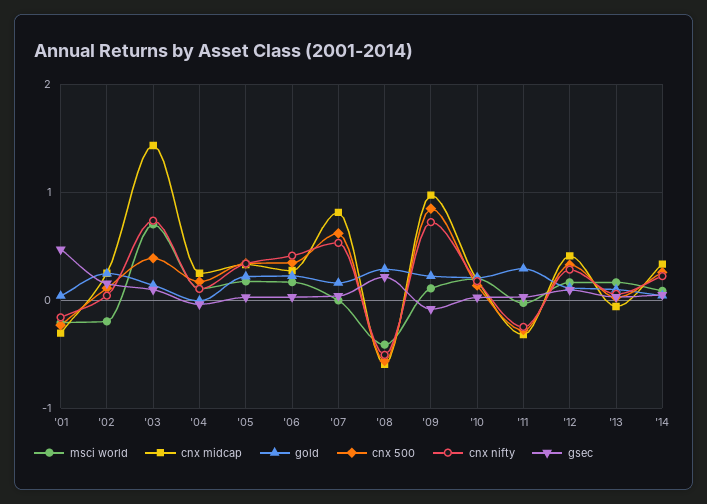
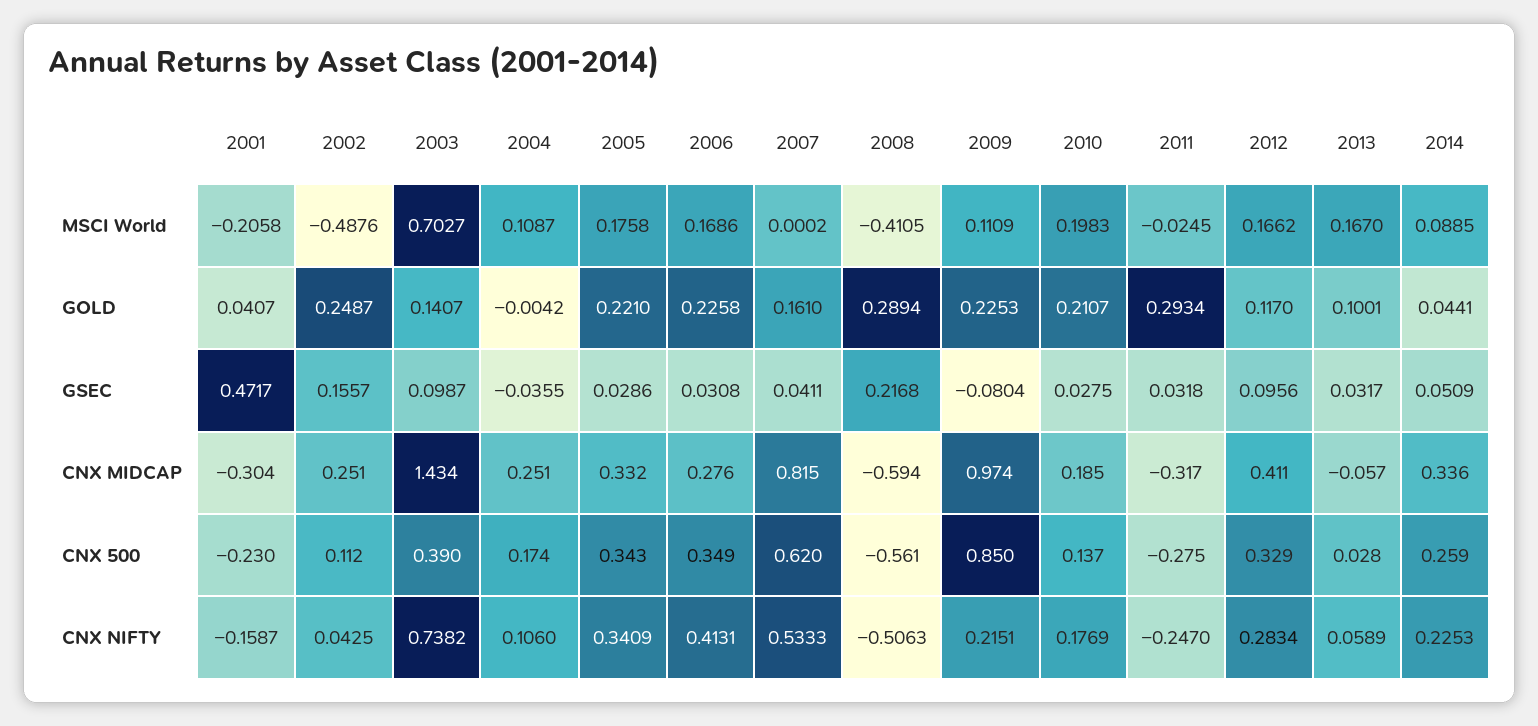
  {
    "msci world": {
      "'01": -0.2058,
-     "'02": -0.2,
+     "'02": -0.4876,
      "'03": 0.7027,
      "'04": 0.1087,
      "'05": 0.1758,
      "'06": 0.1686,
      "'07": 0.0002,
      "'08": -0.4105,
      "'09": 0.1109,
      "'10": 0.1983,
      "'11": -0.0245,
      "'12": 0.1662,
      "'13": 0.167,
      "'14": 0.0885
    },
    "cnx midcap": {
      "'01": -0.304,
      "'02": 0.251,
      "'03": 1.434,
      "'04": 0.251,
      "'05": 0.332,
      "'06": 0.276,
      "'07": 0.815,
      "'08": -0.594,
      "'09": 0.974,
      "'10": 0.185,
      "'11": -0.317,
      "'12": 0.411,
      "'13": -0.057,
      "'14": 0.336
    },
    "gold": {
      "'01": 0.0407,
      "'02": 0.2487,
      "'03": 0.1407,
      "'04": -0.0042,
      "'05": 0.221,
      "'06": 0.2258,
      "'07": 0.161,
      "'08": 0.2894,
      "'09": 0.2253,
      "'10": 0.2107,
      "'11": 0.2934,
      "'12": 0.117,
      "'13": 0.1001,
      "'14": 0.0441
    },
    "cnx 500": {
      "'01": -0.23,
      "'02": 0.112,
      "'03": 0.39,
      "'04": 0.174,
      "'05": 0.343,
      "'06": 0.349,
      "'07": 0.62,
      "'08": -0.561,
      "'09": 0.85,
      "'10": 0.137,
      "'11": -0.275,
      "'12": 0.329,
      "'13": 0.028,
      "'14": 0.259
    },
    "cnx nifty": {
      "'01": -0.1587,
      "'02": 0.0425,
      "'03": 0.7382,
      "'04": 0.106,
      "'05": 0.3409,
      "'06": 0.4131,
      "'07": 0.5333,
      "'08": -0.5063,
-     "'09": 0.7,
+     "'09": 0.2151,
      "'10": 0.1769,
      "'11": -0.247,
      "'12": 0.2834,
      "'13": 0.0589,
      "'14": 0.2253
    },
    "gsec": {
      "'01": 0.4717,
      "'02": 0.1557,
      "'03": 0.0987,
      "'04": -0.0355,
      "'05": 0.0286,
      "'06": 0.0308,
      "'07": 0.0411,
      "'08": 0.2168,
      "'09": -0.0804,
      "'10": 0.0275,
      "'11": 0.0318,
      "'12": 0.0956,
      "'13": 0.0317,
      "'14": 0.0509
    }
  }

